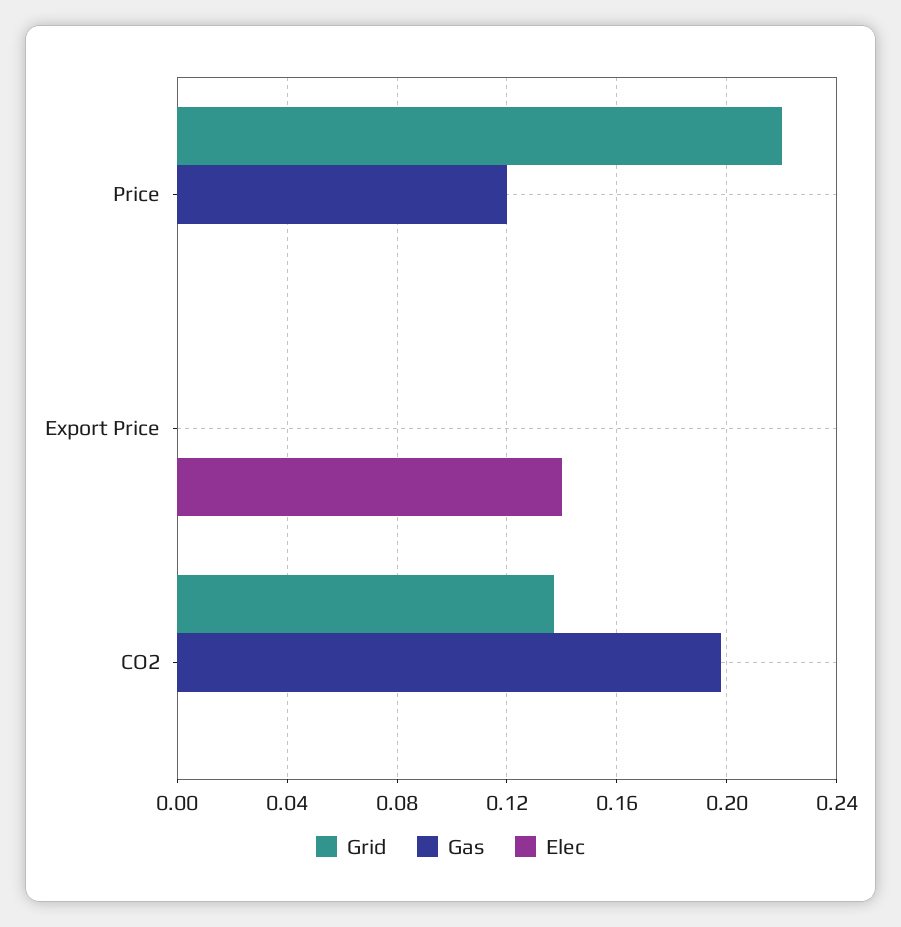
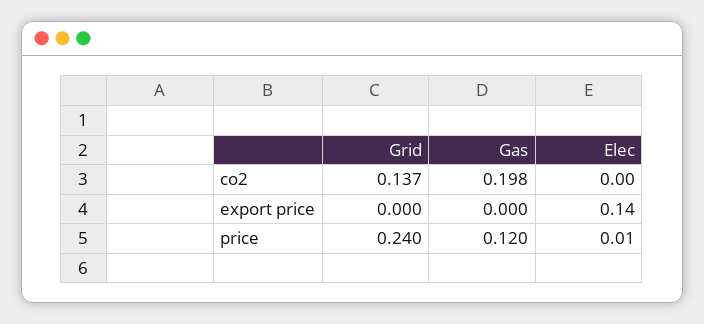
  {
    "Grid": {
-     "Price": 0.22,
+     "Price": 0.24,
      "Export Price": 0,
      "CO2": 0.137
    },
    "Gas": {
      "Price": 0.12,
      "Export Price": 0,
      "CO2": 0.198
    },
    "Elec": {
-     "Price": 0,
+     "Price": 0.01,
      "Export Price": 0.14,
      "CO2": 0
    }
  }

